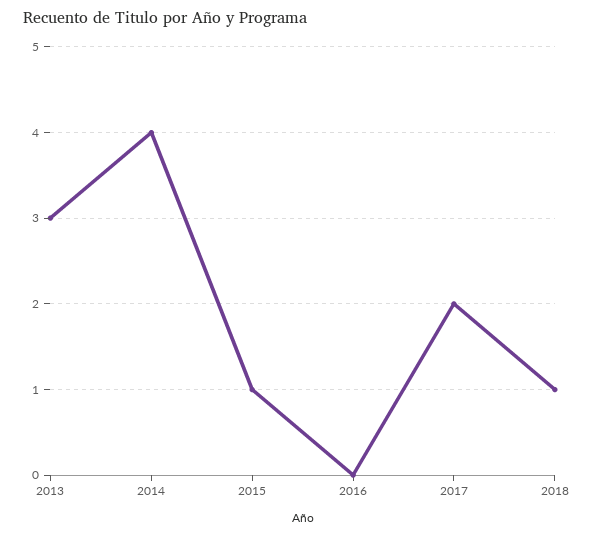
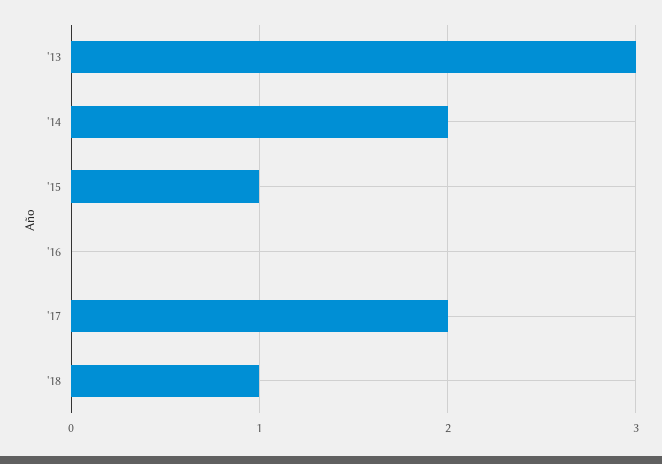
  {
    "2013": 3,
-   "2014": 4,
+   "2014": 2,
    "2015": 1,
    "2016": 0,
    "2017": 2,
    "2018": 1
  }

